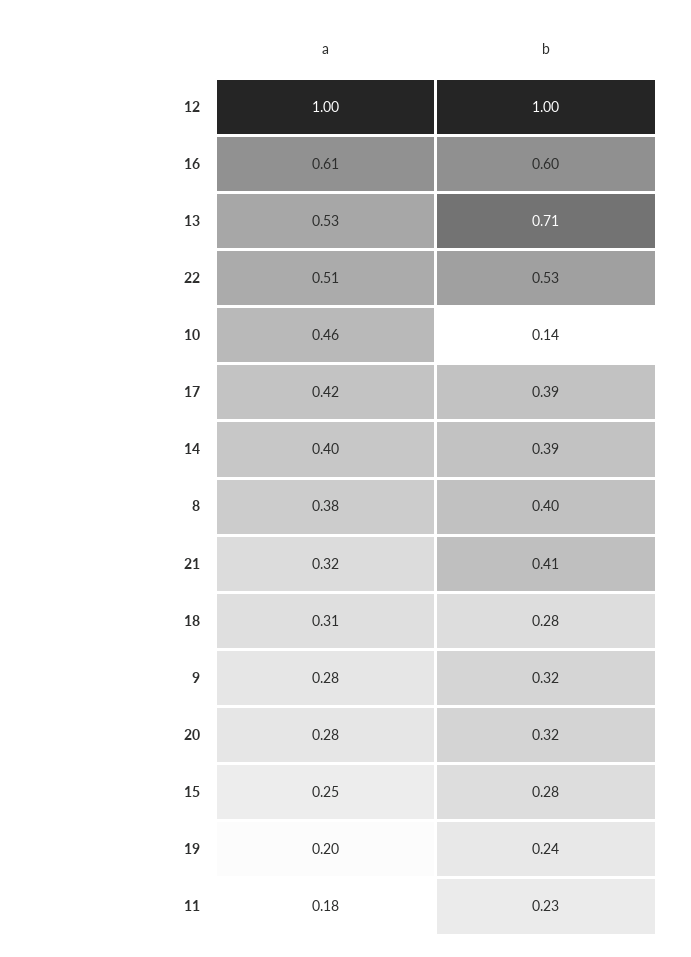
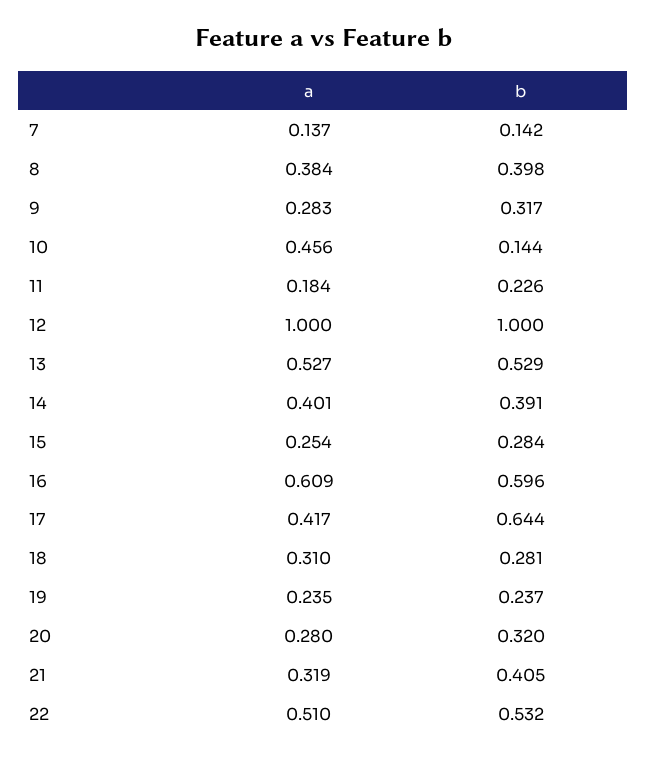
  {
    "a": {
      "12": 1,
      "16": 0.609,
      "13": 0.527,
      "22": 0.51,
      "10": 0.456,
      "17": 0.417,
      "14": 0.401,
      "8": 0.384,
      "21": 0.319,
      "18": 0.31,
      "9": 0.283,
      "20": 0.28,
      "15": 0.254,
-     "19": 0.2,
+     "19": 0.235,
-     "11": 0.184
+     "11": 0.184,
+     "7": 0.137
    },
    "b": {
      "12": 1,
      "16": 0.596,
-     "13": 0.71,
+     "13": 0.529,
      "22": 0.532,
      "10": 0.144,
-     "17": 0.39,
+     "17": 0.644,
      "14": 0.391,
      "8": 0.398,
      "21": 0.405,
      "18": 0.281,
      "9": 0.317,
      "20": 0.32,
      "15": 0.284,
      "19": 0.237,
-     "11": 0.226
+     "11": 0.226,
+     "7": 0.142
    }
  }

